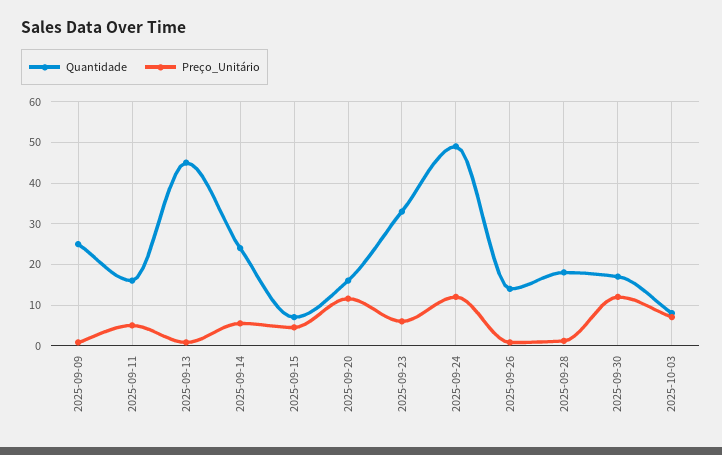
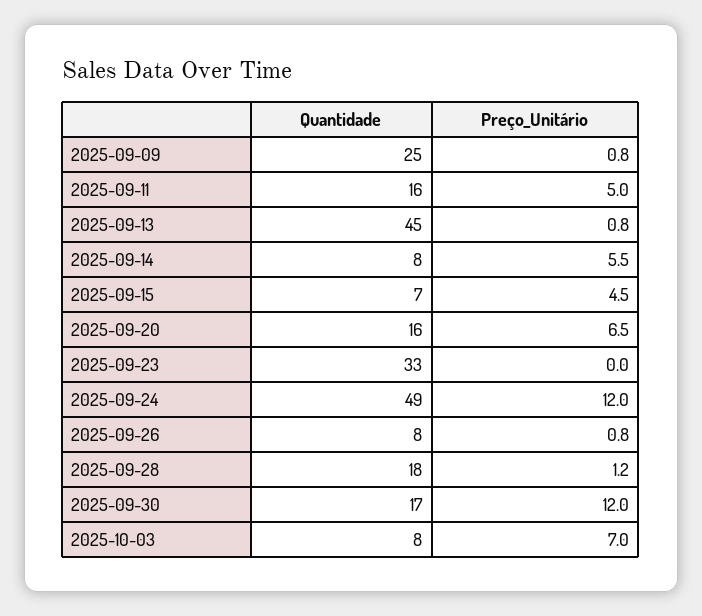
  {
    "Quantidade": {
      "2025-09-09": 25,
      "2025-09-11": 16,
      "2025-09-13": 45,
-     "2025-09-14": 24,
+     "2025-09-14": 8,
      "2025-09-15": 7,
      "2025-09-20": 16,
      "2025-09-23": 33,
      "2025-09-24": 49,
-     "2025-09-26": 14,
+     "2025-09-26": 8,
      "2025-09-28": 18,
      "2025-09-30": 17,
      "2025-10-03": 8
    },
    "Preço_Unitário": {
      "2025-09-09": 0.8,
      "2025-09-11": 5,
      "2025-09-13": 0.8,
      "2025-09-14": 5.5,
      "2025-09-15": 4.5,
-     "2025-09-20": 12,
+     "2025-09-20": 6.5,
-     "2025-09-23": 6,
+     "2025-09-23": 0,
      "2025-09-24": 12,
      "2025-09-26": 0.8,
      "2025-09-28": 1.2,
      "2025-09-30": 12,
      "2025-10-03": 7
    }
  }

